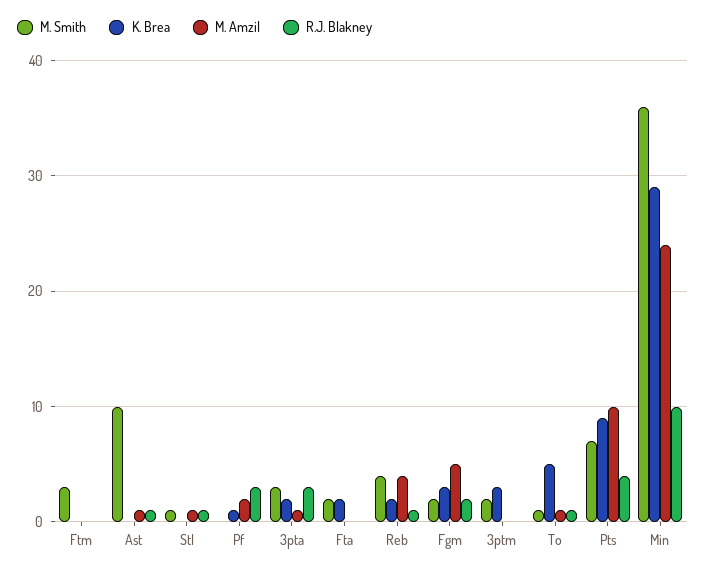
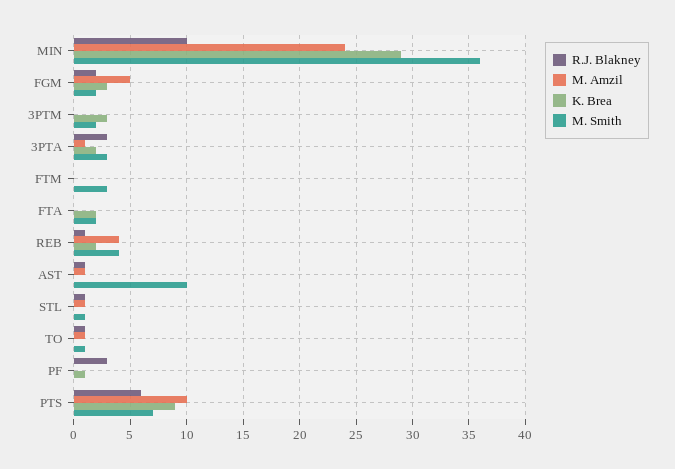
  {
    "M. Smith": {
      "Ftm": 3,
      "Ast": 10,
      "Stl": 1,
      "Pf": 0,
      "3pta": 3,
      "Fta": 2,
      "Reb": 4,
      "Fgm": 2,
      "3ptm": 2,
      "To": 1,
      "Pts": 7,
      "Min": 36
    },
    "K. Brea": {
      "Ftm": 0,
      "Ast": 0,
      "Stl": 0,
      "Pf": 1,
      "3pta": 2,
      "Fta": 2,
      "Reb": 2,
      "Fgm": 3,
      "3ptm": 3,
-     "To": 5,
+     "To": 0,
      "Pts": 9,
      "Min": 29
    },
    "M. Amzil": {
      "Ftm": 0,
      "Ast": 1,
      "Stl": 1,
-     "Pf": 2,
+     "Pf": 0,
      "3pta": 1,
      "Fta": 0,
      "Reb": 4,
      "Fgm": 5,
      "3ptm": 0,
      "To": 1,
      "Pts": 10,
      "Min": 24
    },
    "R.J. Blakney": {
      "Ftm": 0,
      "Ast": 1,
      "Stl": 1,
      "Pf": 3,
      "3pta": 3,
      "Fta": 0,
      "Reb": 1,
      "Fgm": 2,
      "3ptm": 0,
      "To": 1,
-     "Pts": 4,
+     "Pts": 6,
      "Min": 10
    }
  }

